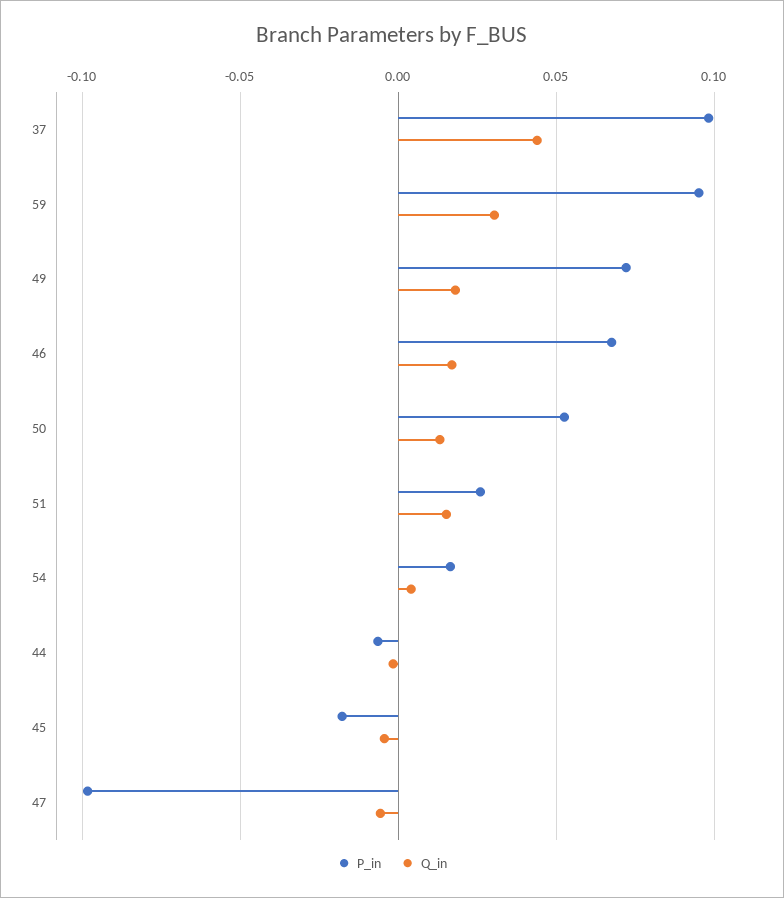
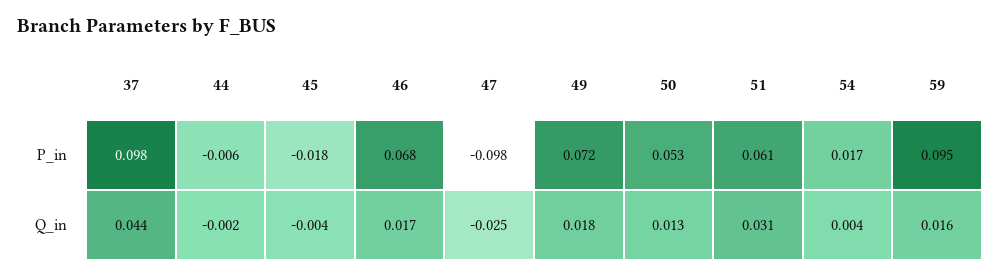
  {
    "P_in": {
      "37": 0.098,
      "59": 0.095,
      "49": 0.072,
      "46": 0.068,
      "50": 0.053,
-     "51": 0.025,
+     "51": 0.061,
      "54": 0.017,
      "44": -0.006,
      "45": -0.018,
      "47": -0.098
    },
    "Q_in": {
      "37": 0.044,
-     "59": 0.03,
+     "59": 0.016,
      "49": 0.018,
      "46": 0.017,
      "50": 0.013,
-     "51": 0.015,
+     "51": 0.031,
      "54": 0.004,
      "44": -0.002,
      "45": -0.004,
-     "47": -0.005
+     "47": -0.025
    }
  }

